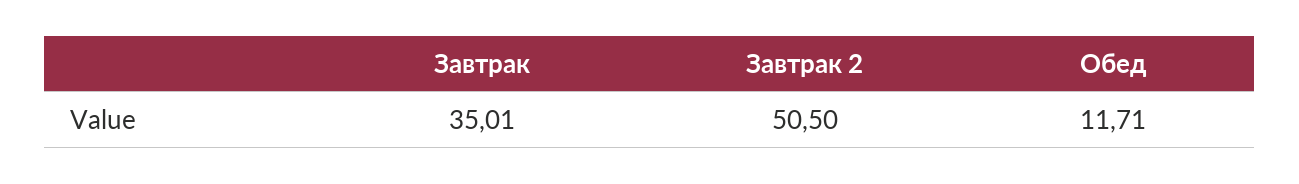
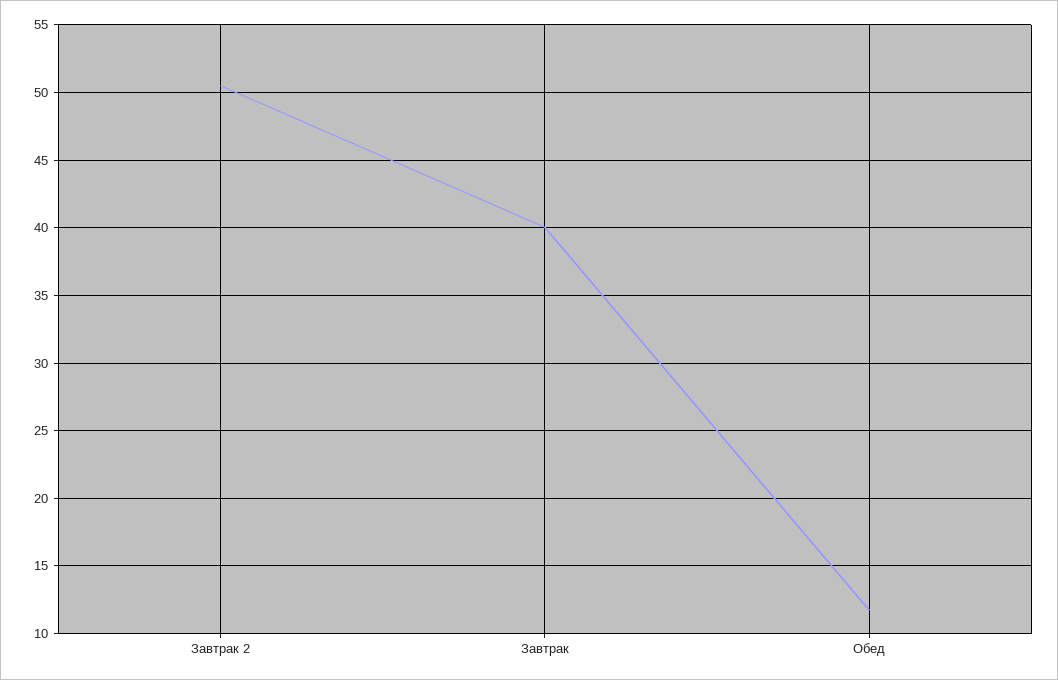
  {
-   "Завтрак": 35.01,
+   "Завтрак": 40,
    "Завтрак 2": 50.5,
    "Обед": 11.71
  }

